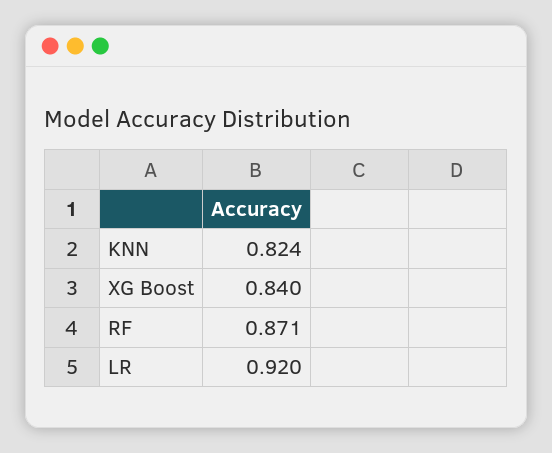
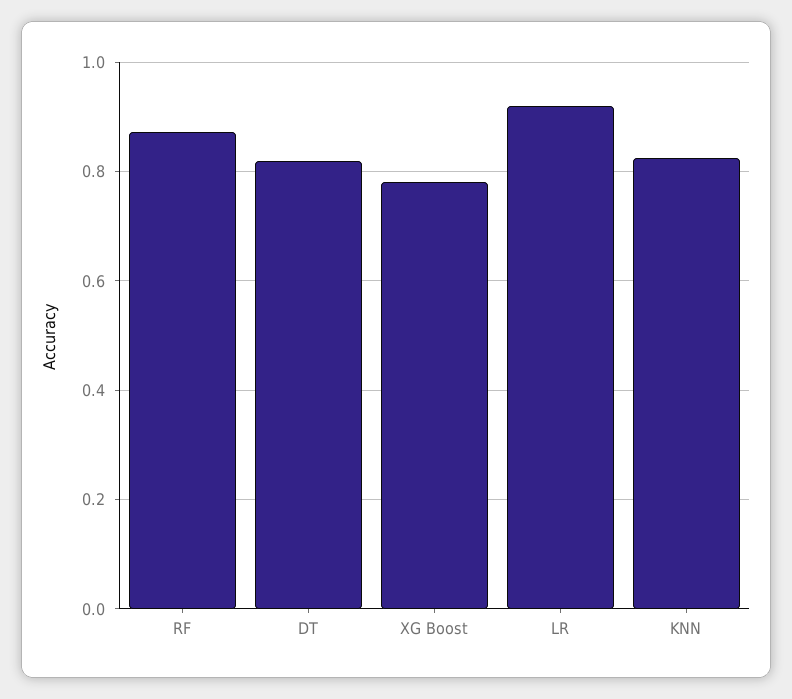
  {
    "KNN": 0.824,
-   "XG Boost": 0.84,
+   "XG Boost": 0.78,
    "RF": 0.871,
-   "LR": 0.92
+   "LR": 0.92,
+   "DT": 0.82
  }

